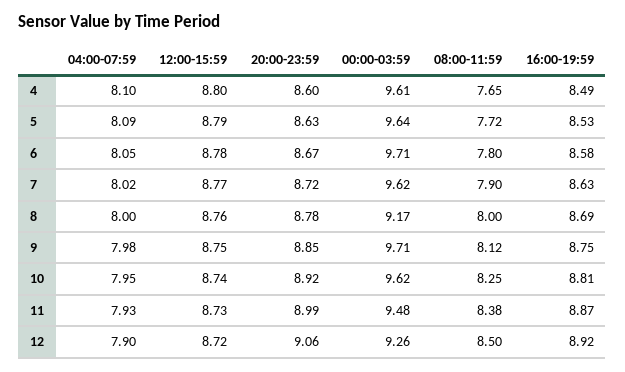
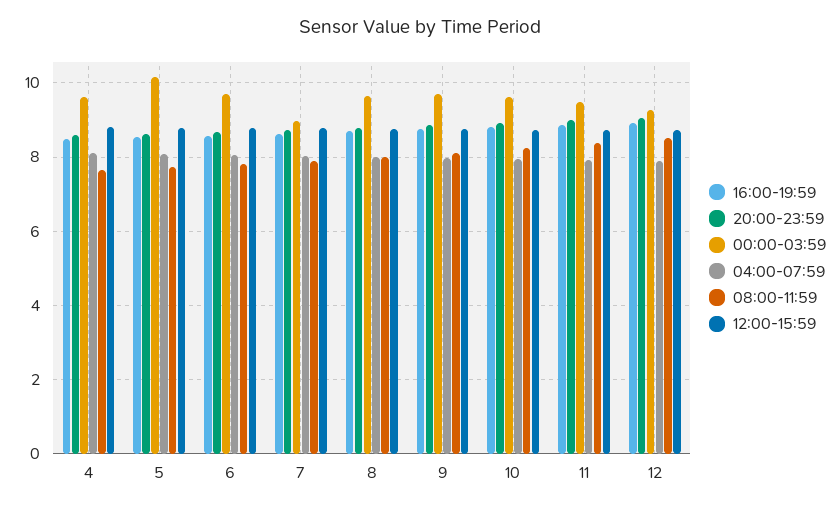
  {
    "04:00-07:59": {
      "4": 8.1,
      "5": 8.09,
      "6": 8.05,
      "7": 8.02,
      "8": 8,
      "9": 7.98,
      "10": 7.95,
      "11": 7.93,
      "12": 7.9
    },
    "12:00-15:59": {
      "4": 8.8,
      "5": 8.79,
      "6": 8.78,
      "7": 8.77,
      "8": 8.76,
      "9": 8.75,
      "10": 8.74,
      "11": 8.73,
      "12": 8.72
    },
    "20:00-23:59": {
      "4": 8.6,
      "5": 8.63,
      "6": 8.67,
      "7": 8.72,
      "8": 8.78,
      "9": 8.85,
      "10": 8.92,
      "11": 8.99,
      "12": 9.06
    },
    "00:00-03:59": {
      "4": 9.61,
-     "5": 9.64,
+     "5": 10.2,
      "6": 9.71,
-     "7": 9.62,
+     "7": 9,
-     "8": 9.17,
+     "8": 9.6,
      "9": 9.71,
      "10": 9.62,
      "11": 9.48,
      "12": 9.26
    },
    "08:00-11:59": {
      "4": 7.65,
      "5": 7.72,
      "6": 7.8,
      "7": 7.9,
      "8": 8,
      "9": 8.12,
      "10": 8.25,
      "11": 8.38,
      "12": 8.5
    },
    "16:00-19:59": {
      "4": 8.49,
      "5": 8.53,
      "6": 8.58,
      "7": 8.63,
      "8": 8.69,
      "9": 8.75,
      "10": 8.81,
      "11": 8.87,
      "12": 8.92
    }
  }

